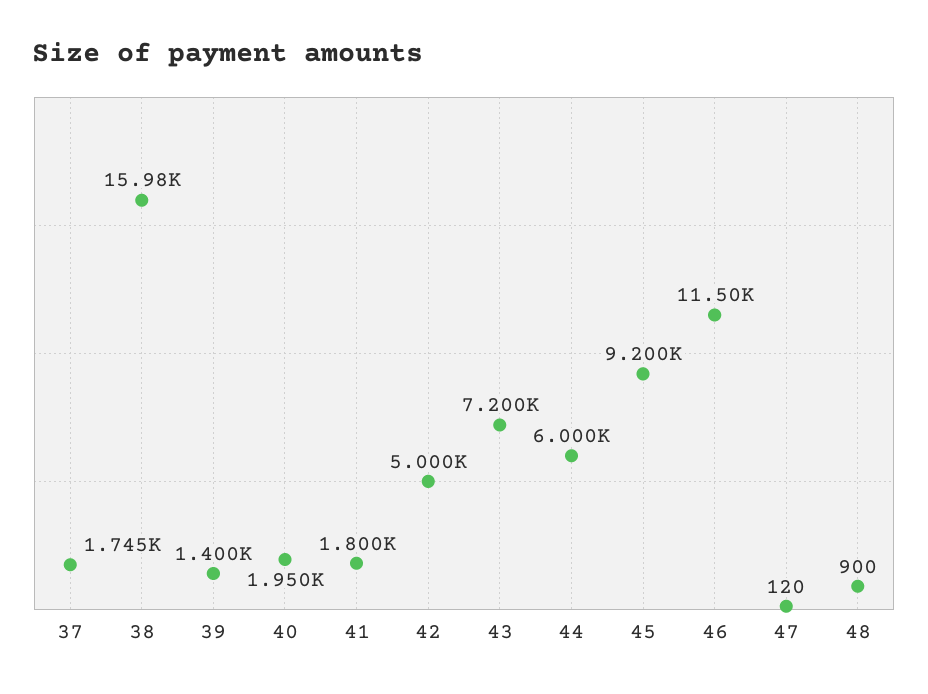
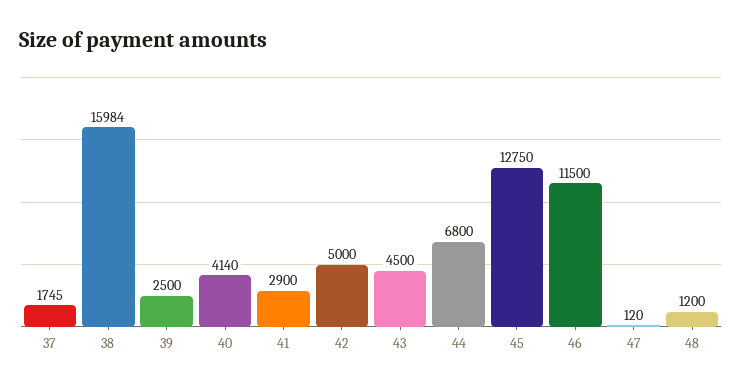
  {
    "37": 1745,
    "38": 15984,
-   "39": 1400,
+   "39": 2500,
-   "40": 1950,
+   "40": 4140,
-   "41": 1800,
+   "41": 2900,
    "42": 5000,
-   "43": 7200,
+   "43": 4500,
-   "44": 6000,
+   "44": 6800,
-   "45": 9200,
+   "45": 12750,
    "46": 11500,
    "47": 120,
-   "48": 900
+   "48": 1200
  }

